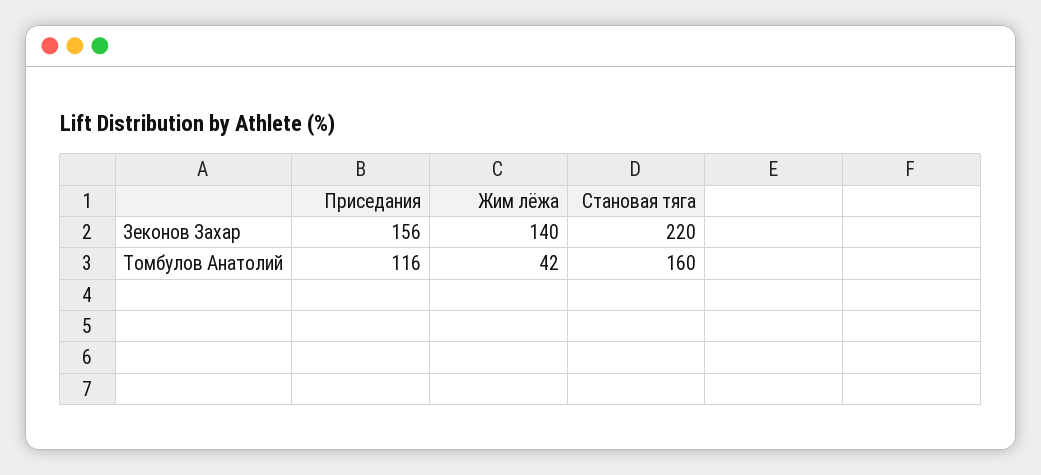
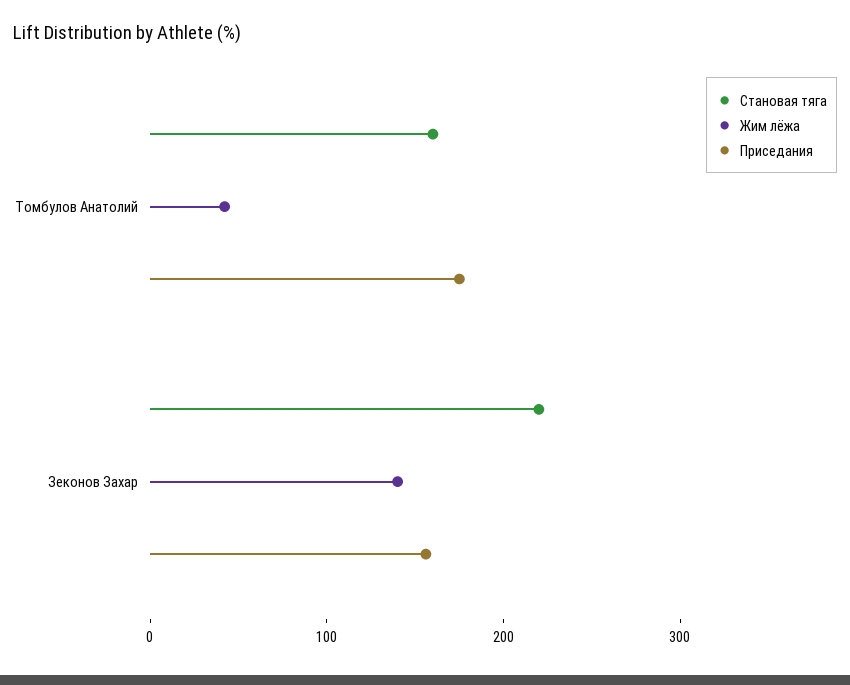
  {
    "Приседания": {
      "Зеконов Захар": 156,
-     "Томбулов Анатолий": 116
+     "Томбулов Анатолий": 180
    },
    "Жим лёжа": {
      "Зеконов Захар": 140,
      "Томбулов Анатолий": 42
    },
    "Становая тяга": {
      "Зеконов Захар": 220,
      "Томбулов Анатолий": 160
    }
  }

